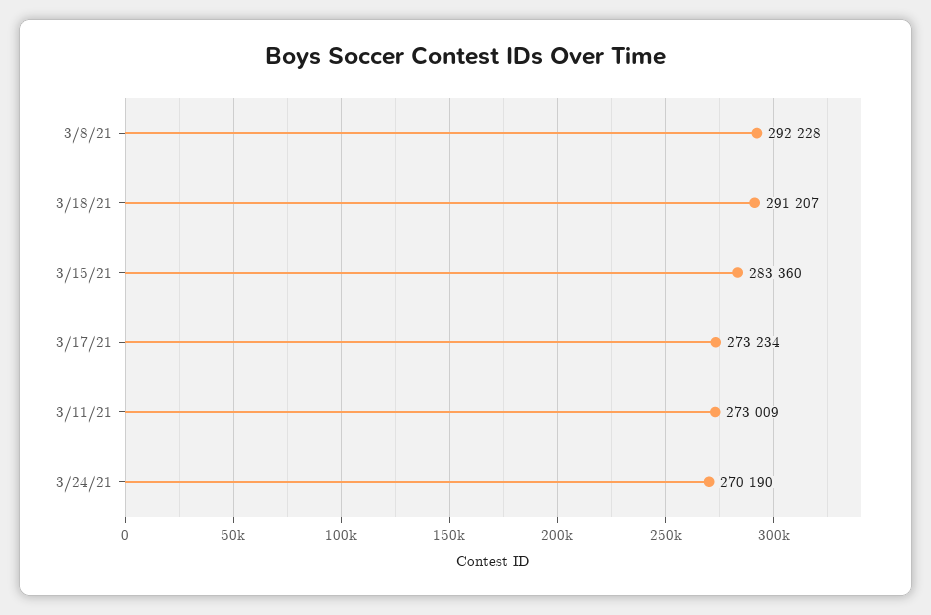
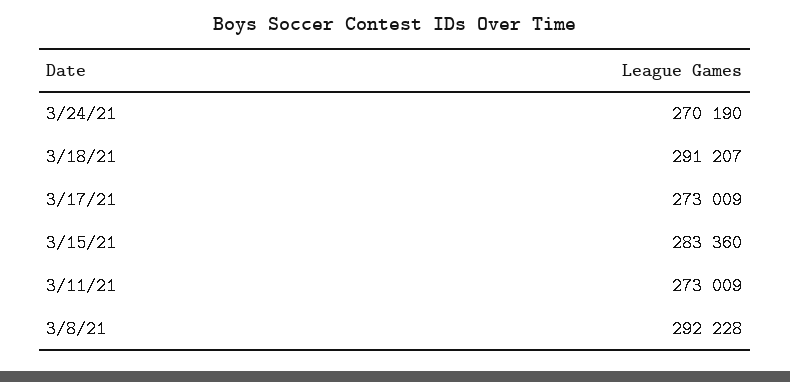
  {
    "3/8/21": 292228,
    "3/18/21": 291207,
    "3/15/21": 283360,
-   "3/17/21": 273234,
+   "3/17/21": 273009,
    "3/11/21": 273009,
    "3/24/21": 270190
  }

